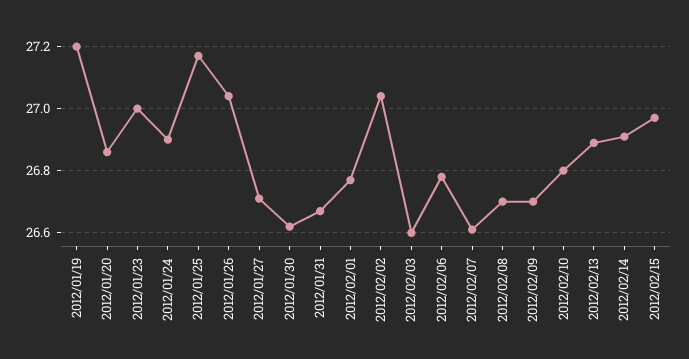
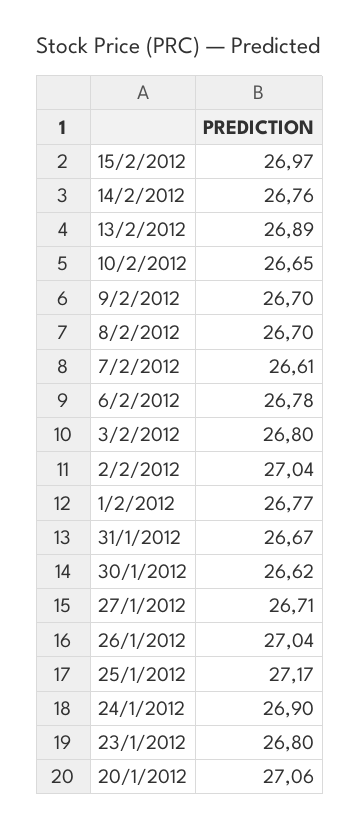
  {
-   "2012/01/19": 27.2,
-   "2012/01/20": 26.85,
+   "2012/01/20": 27.06,
-   "2012/01/23": 27,
+   "2012/01/23": 26.8,
    "2012/01/24": 26.9,
    "2012/01/25": 27.17,
    "2012/01/26": 27.04,
    "2012/01/27": 26.71,
    "2012/01/30": 26.62,
    "2012/01/31": 26.67,
    "2012/02/01": 26.77,
    "2012/02/02": 27.04,
-   "2012/02/03": 26.6,
+   "2012/02/03": 26.8,
    "2012/02/06": 26.78,
    "2012/02/07": 26.61,
    "2012/02/08": 26.7,
    "2012/02/09": 26.7,
-   "2012/02/10": 26.8,
+   "2012/02/10": 26.65,
    "2012/02/13": 26.89,
-   "2012/02/14": 26.9,
+   "2012/02/14": 26.76,
    "2012/02/15": 26.97
  }

